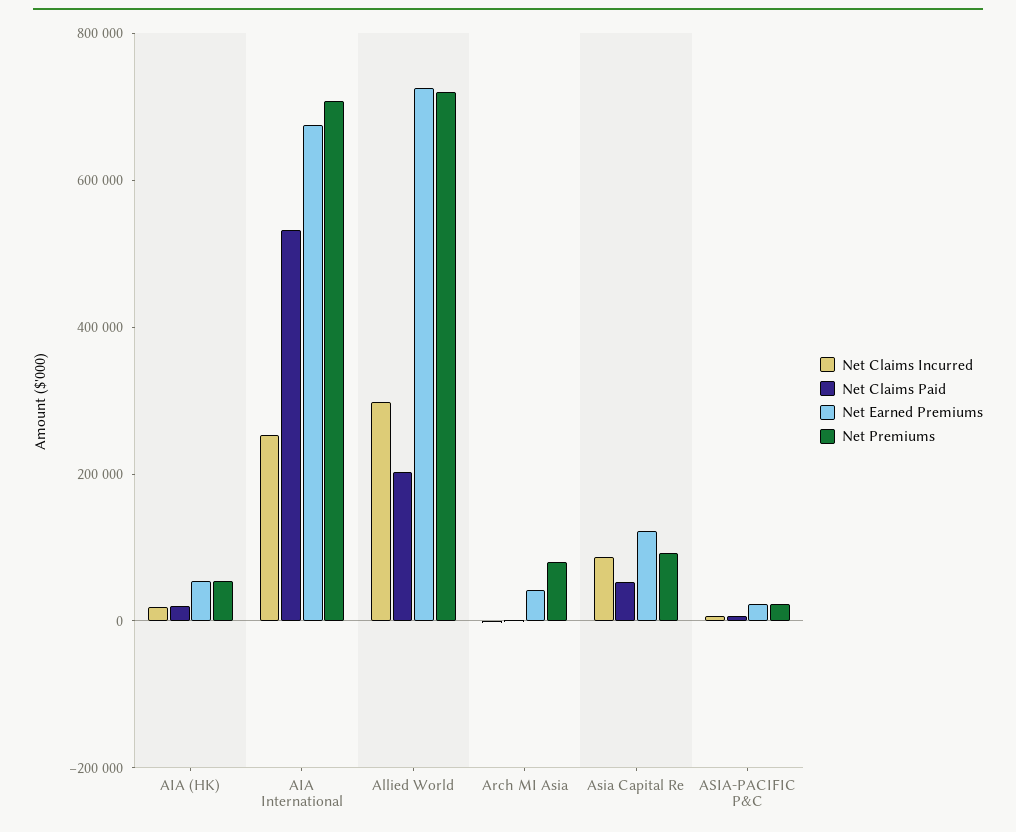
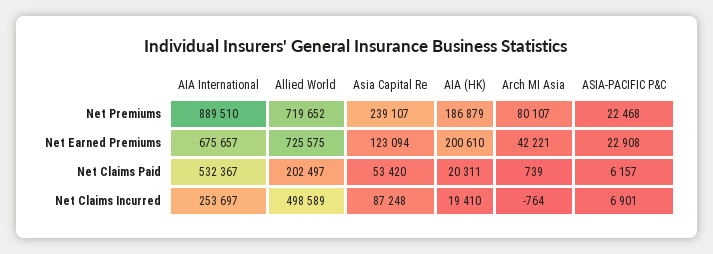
  {
    "Net Claims Incurred": {
      "AIA (HK)": 19410,
      "AIA International": 253697,
-     "Allied World": 300000,
+     "Allied World": 498589,
      "Arch MI Asia": -764,
      "Asia Capital Re": 87248,
      "ASIA-PACIFIC P&C": 6901
    },
    "Net Claims Paid": {
      "AIA (HK)": 20311,
      "AIA International": 532367,
      "Allied World": 202497,
      "Arch MI Asia": 739,
      "Asia Capital Re": 53420,
      "ASIA-PACIFIC P&C": 6157
    },
    "Net Earned Premiums": {
-     "AIA (HK)": 50000,
+     "AIA (HK)": 200610,
      "AIA International": 675657,
      "Allied World": 725575,
      "Arch MI Asia": 42221,
      "Asia Capital Re": 123094,
      "ASIA-PACIFIC P&C": 22908
    },
    "Net Premiums": {
-     "AIA (HK)": 50000,
+     "AIA (HK)": 186879,
-     "AIA International": 700000,
+     "AIA International": 889510,
      "Allied World": 719652,
      "Arch MI Asia": 80107,
-     "Asia Capital Re": 100000,
+     "Asia Capital Re": 239107,
      "ASIA-PACIFIC P&C": 22468
    }
  }

